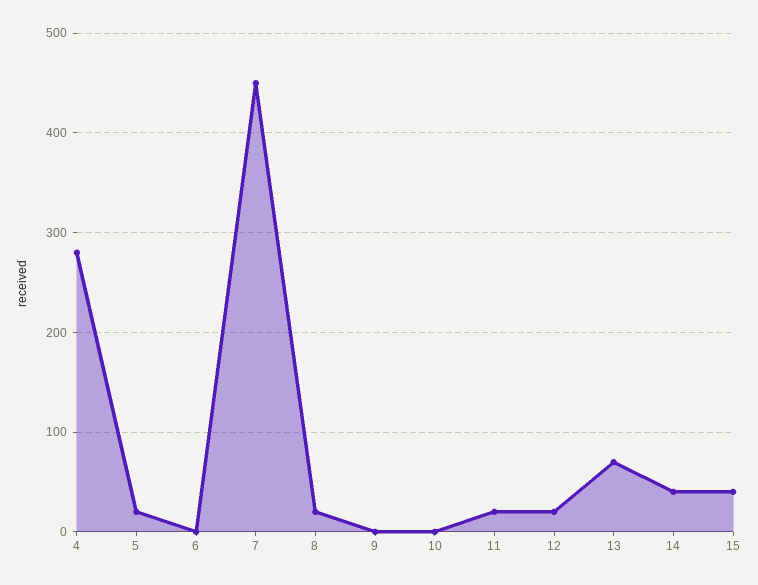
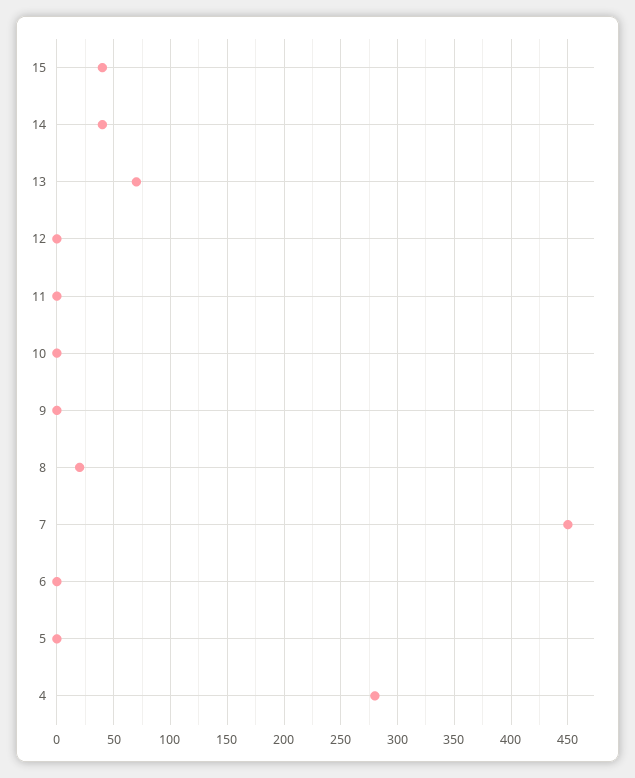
  {
    "4": 280,
-   "5": 20,
+   "5": 0,
    "6": 0,
    "7": 450,
    "8": 20,
    "9": 0,
    "10": 0,
-   "11": 20,
+   "11": 0,
-   "12": 20,
+   "12": 0,
    "13": 70,
    "14": 40,
    "15": 40
  }

